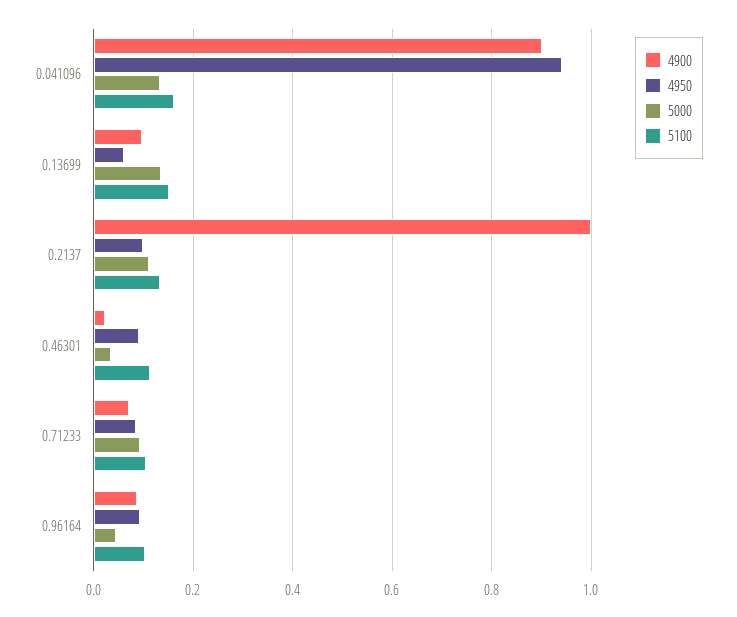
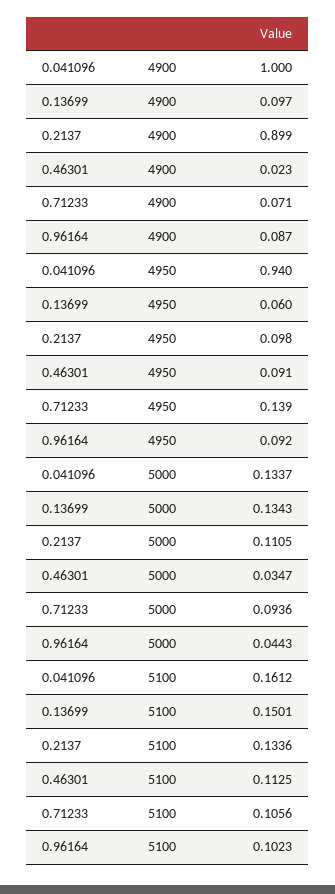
  {
    "4900": {
-     "0.041096": 0.9,
+     "0.041096": 1,
      "0.13699": 0.097,
-     "0.2137": 1,
+     "0.2137": 0.899,
      "0.46301": 0.023,
      "0.71233": 0.071,
      "0.96164": 0.087
    },
    "4950": {
      "0.041096": 0.94,
      "0.13699": 0.06,
      "0.2137": 0.098,
      "0.46301": 0.091,
-     "0.71233": 0.08,
+     "0.71233": 0.139,
      "0.96164": 0.092
    },
    "5000": {
      "0.041096": 0.1337,
      "0.13699": 0.1343,
      "0.2137": 0.1105,
      "0.46301": 0.0347,
      "0.71233": 0.0936,
      "0.96164": 0.0443
    },
    "5100": {
      "0.041096": 0.1612,
      "0.13699": 0.1501,
      "0.2137": 0.1336,
      "0.46301": 0.1125,
      "0.71233": 0.1056,
      "0.96164": 0.1023
    }
  }

